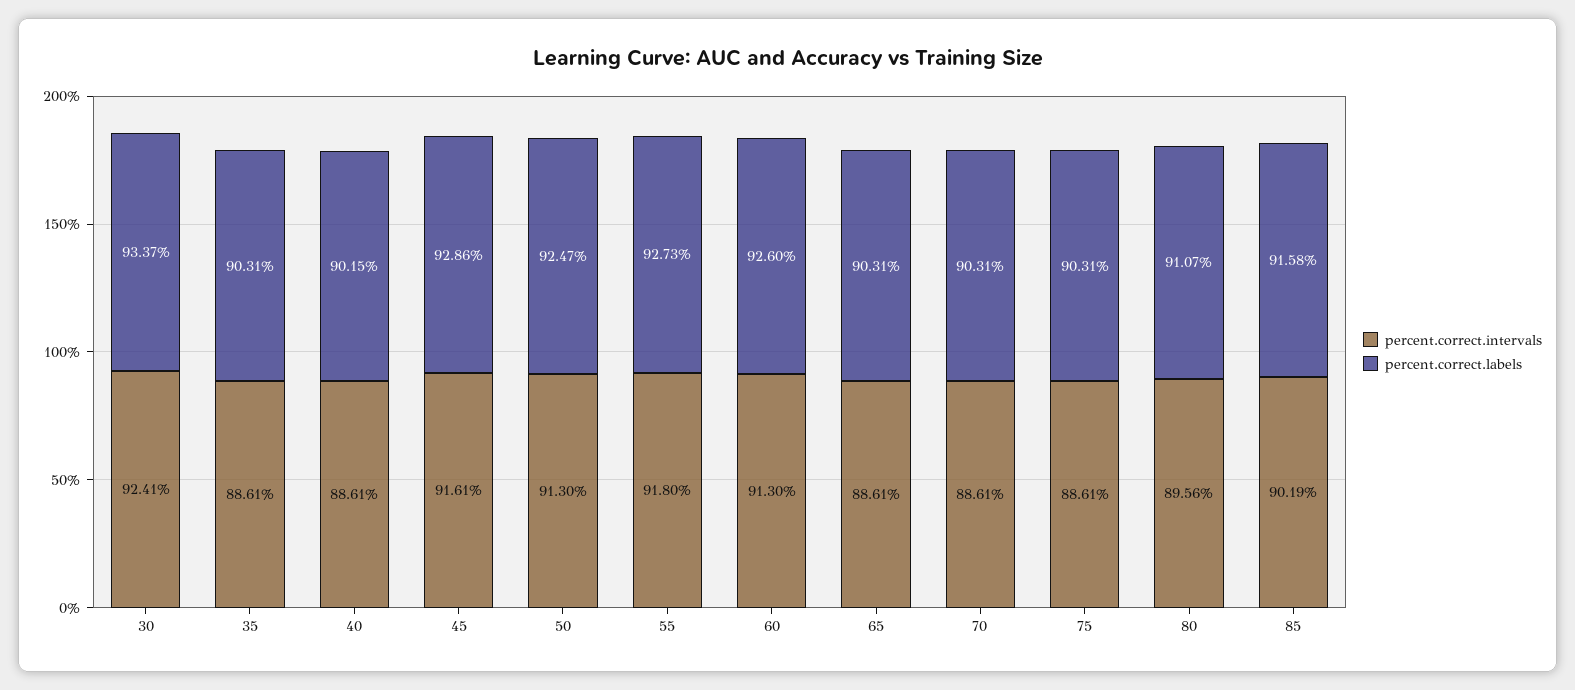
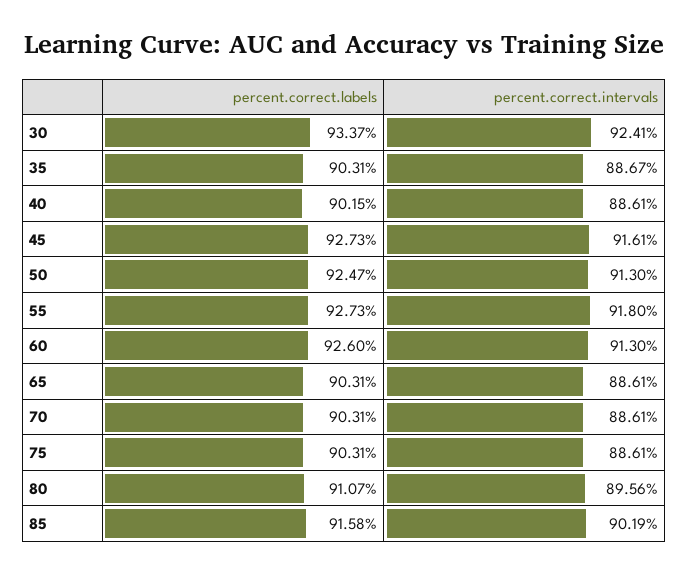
  {
    "percent.correct.intervals": {
      "30": 92.41,
-     "35": 88.61,
+     "35": 88.67,
      "40": 88.61,
      "45": 91.61,
      "50": 91.3,
      "55": 91.8,
      "60": 91.3,
      "65": 88.61,
      "70": 88.61,
      "75": 88.61,
      "80": 89.56,
      "85": 90.19
    },
    "percent.correct.labels": {
      "30": 93.37,
      "35": 90.31,
      "40": 90.15,
-     "45": 92.86,
+     "45": 92.73,
      "50": 92.47,
      "55": 92.73,
      "60": 92.6,
      "65": 90.31,
      "70": 90.31,
      "75": 90.31,
      "80": 91.07,
      "85": 91.58
    }
  }

